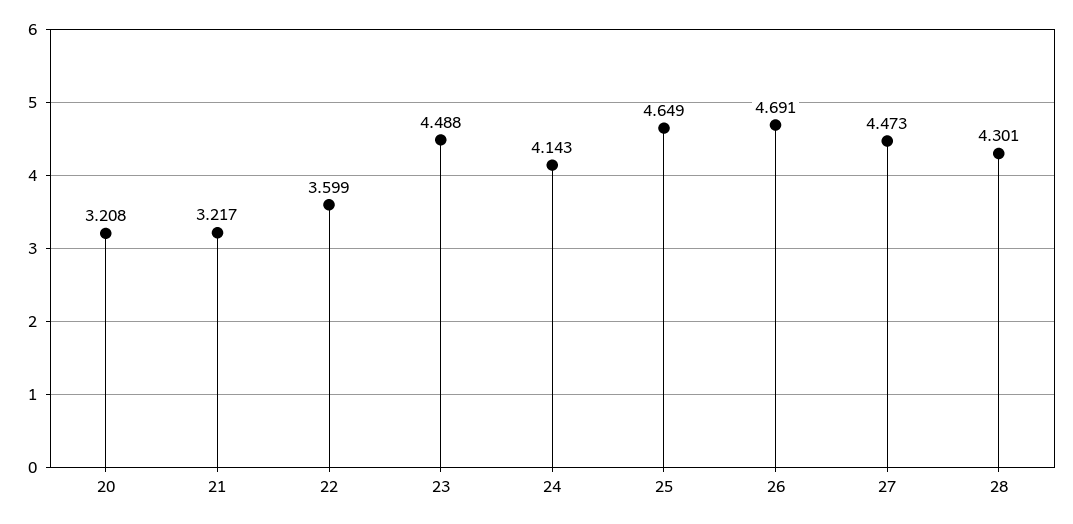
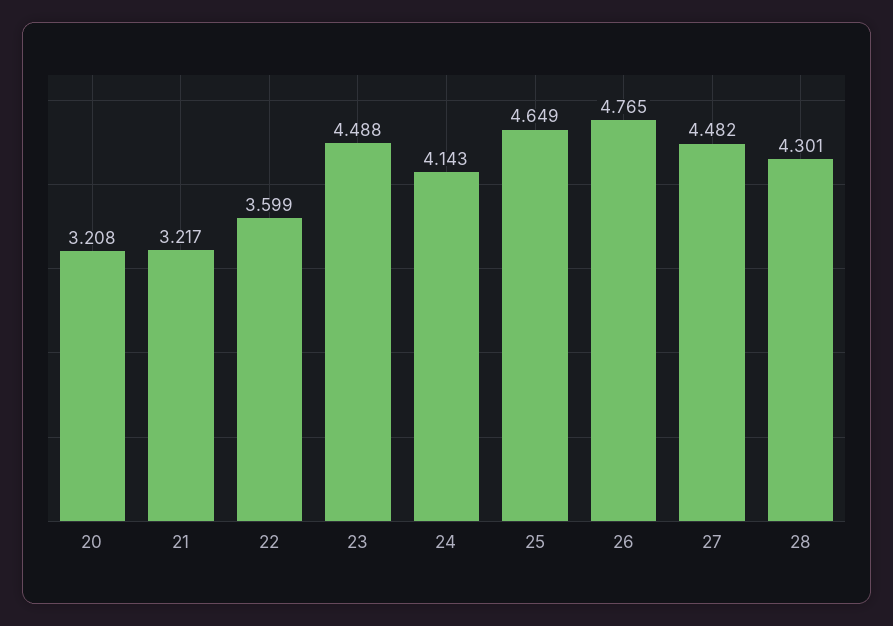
  {
    "20": 3.208,
    "21": 3.217,
    "22": 3.599,
    "23": 4.488,
    "24": 4.143,
    "25": 4.649,
-   "26": 4.691,
+   "26": 4.765,
-   "27": 4.473,
+   "27": 4.482,
    "28": 4.301
  }

